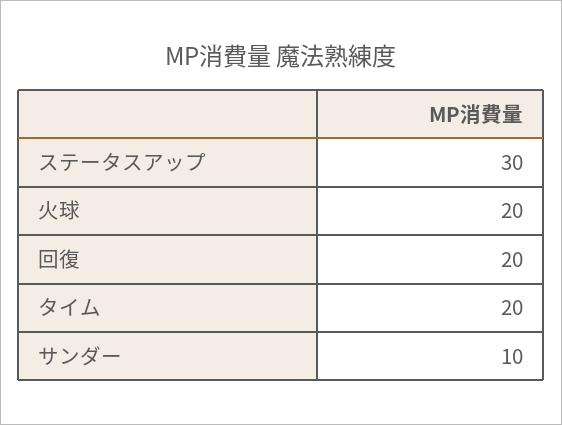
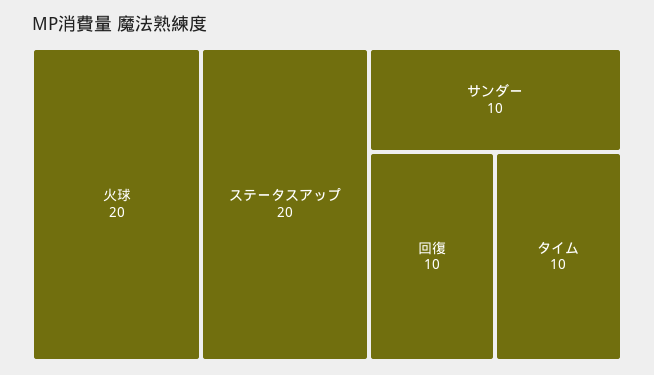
  {
-   "ステータスアップ": 30,
+   "ステータスアップ": 20,
    "火球": 20,
-   "回復": 20,
+   "回復": 10,
-   "タイム": 20,
+   "タイム": 10,
    "サンダー": 10
  }

